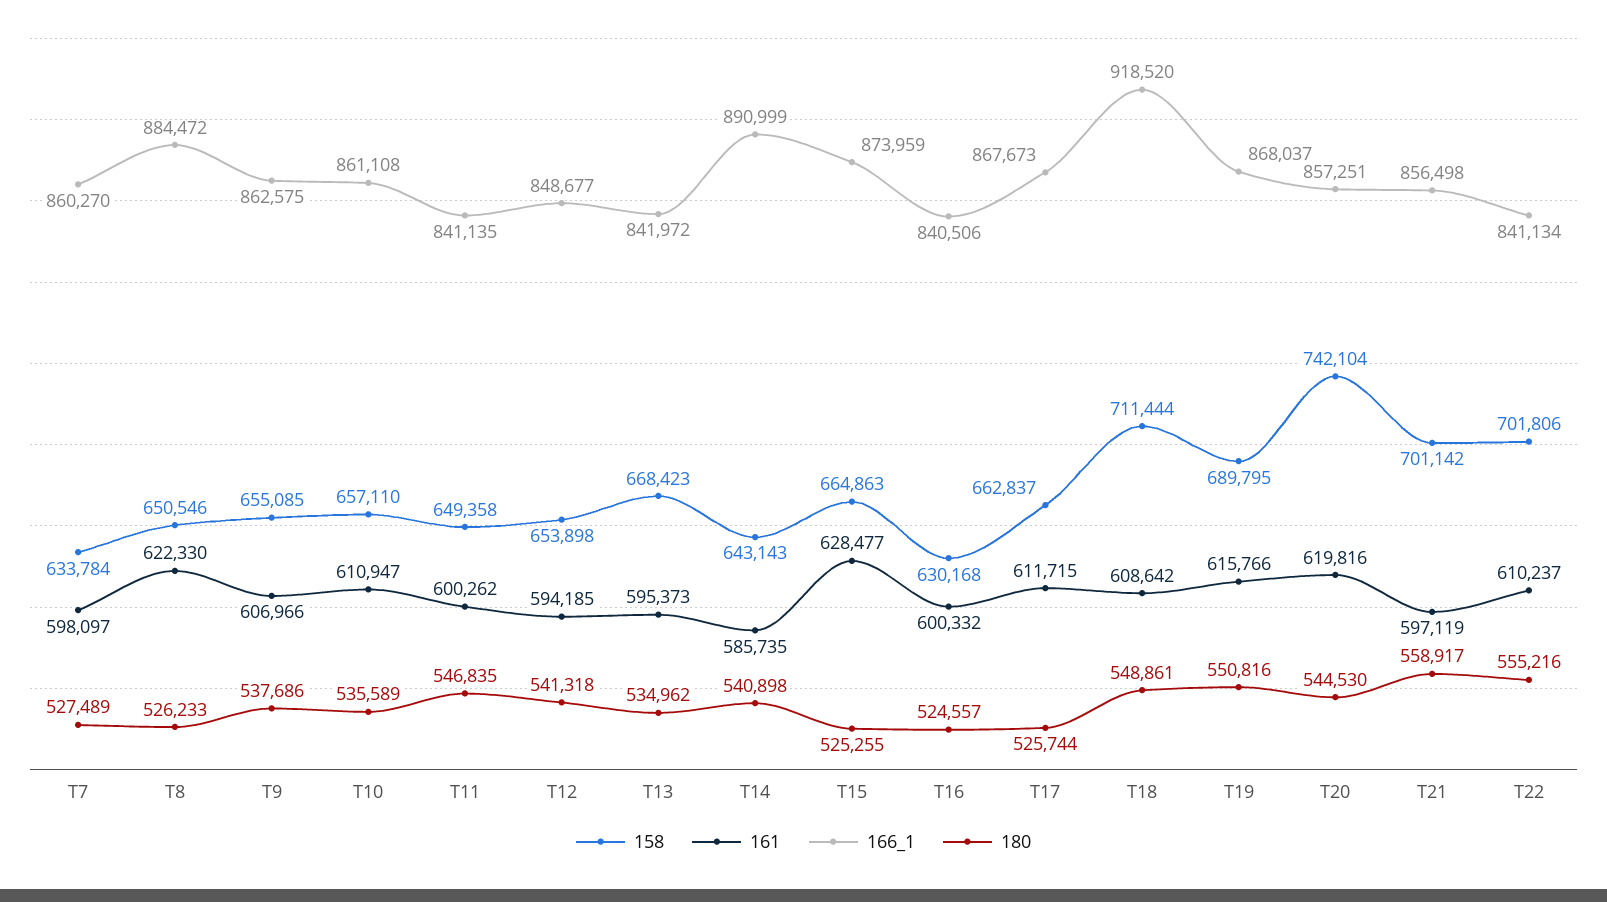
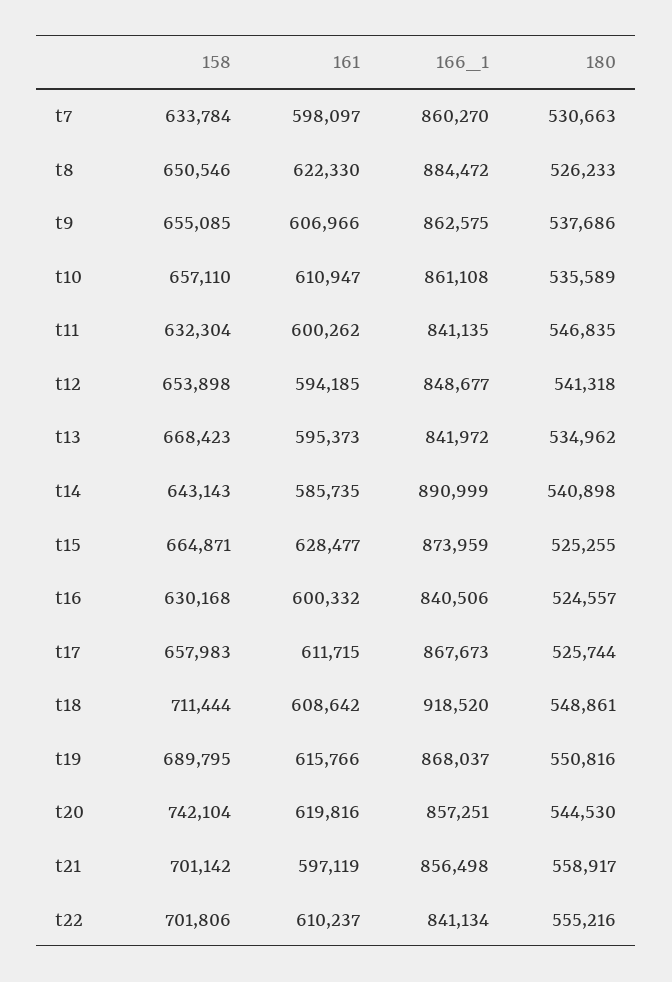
  {
    "158": {
      "T7": 633784,
      "T8": 650546,
      "T9": 655085,
      "T10": 657110,
-     "T11": 649358,
+     "T11": 632304,
      "T12": 653898,
      "T13": 668423,
      "T14": 643143,
-     "T15": 664863,
+     "T15": 664871,
      "T16": 630168,
-     "T17": 662837,
+     "T17": 657983,
      "T18": 711444,
      "T19": 689795,
      "T20": 742104,
      "T21": 701142,
      "T22": 701806
    },
    "161": {
      "T7": 598097,
      "T8": 622330,
      "T9": 606966,
      "T10": 610947,
      "T11": 600262,
      "T12": 594185,
      "T13": 595373,
      "T14": 585735,
      "T15": 628477,
      "T16": 600332,
      "T17": 611715,
      "T18": 608642,
      "T19": 615766,
      "T20": 619816,
      "T21": 597119,
      "T22": 610237
    },
    "166_1": {
      "T7": 860270,
      "T8": 884472,
      "T9": 862575,
      "T10": 861108,
      "T11": 841135,
      "T12": 848677,
      "T13": 841972,
      "T14": 890999,
      "T15": 873959,
      "T16": 840506,
      "T17": 867673,
      "T18": 918520,
      "T19": 868037,
      "T20": 857251,
      "T21": 856498,
      "T22": 841134
    },
    "180": {
-     "T7": 527489,
+     "T7": 530663,
      "T8": 526233,
      "T9": 537686,
      "T10": 535589,
      "T11": 546835,
      "T12": 541318,
      "T13": 534962,
      "T14": 540898,
      "T15": 525255,
      "T16": 524557,
      "T17": 525744,
      "T18": 548861,
      "T19": 550816,
      "T20": 544530,
      "T21": 558917,
      "T22": 555216
    }
  }

